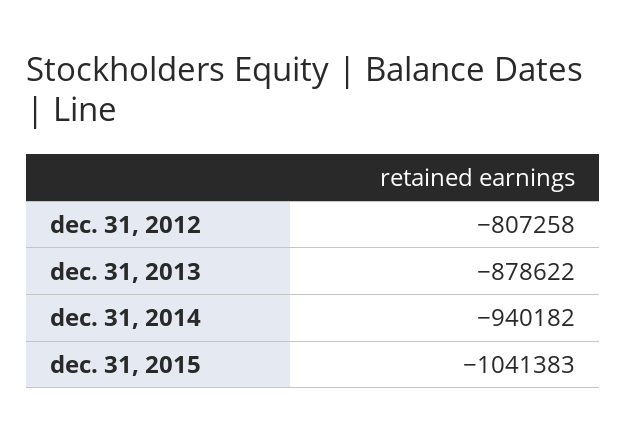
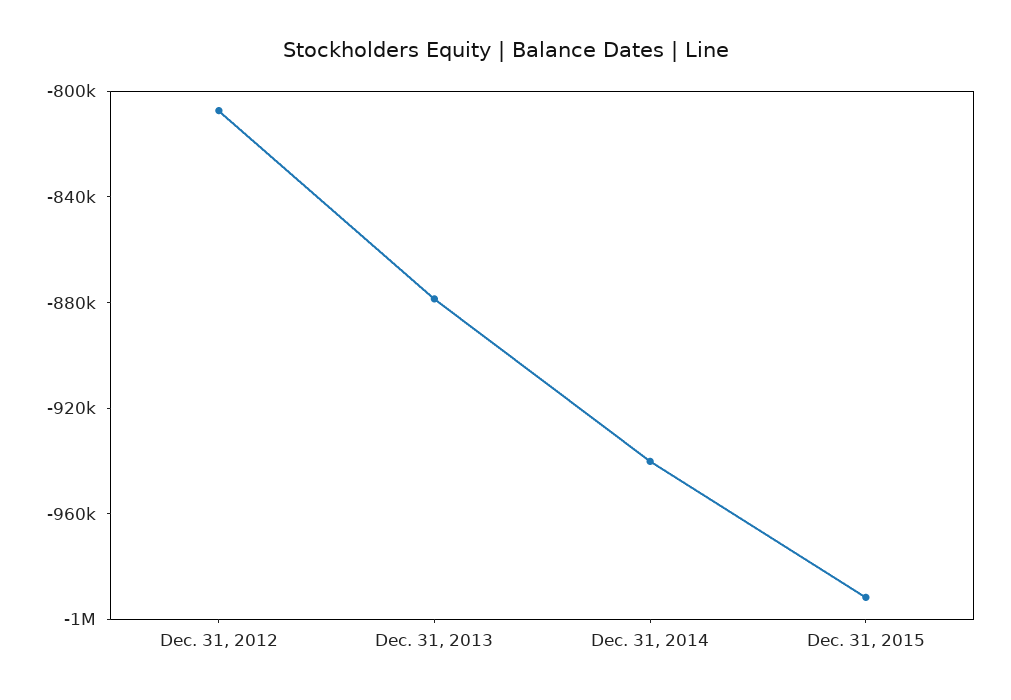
  {
    "dec. 31, 2012": -807258,
    "dec. 31, 2013": -878622,
    "dec. 31, 2014": -940182,
-   "dec. 31, 2015": -1041383
+   "dec. 31, 2015": -990000
  }

